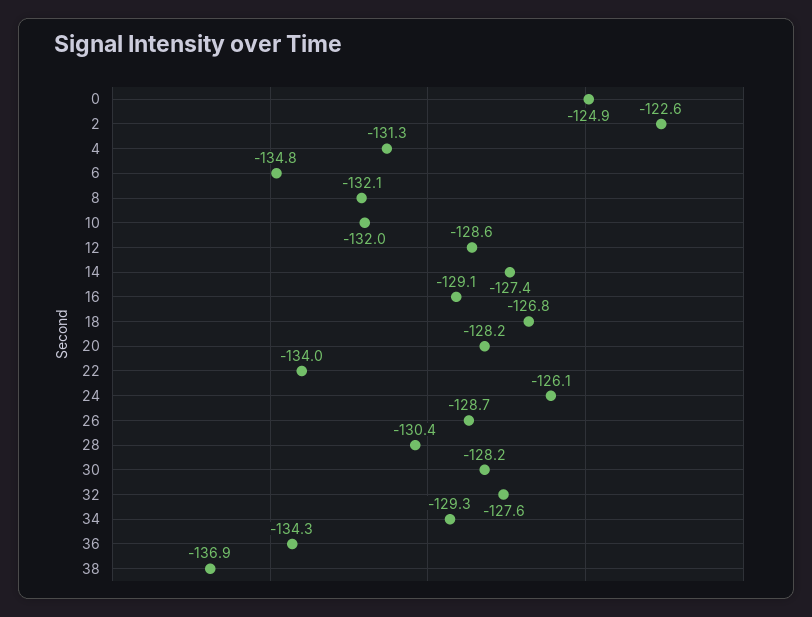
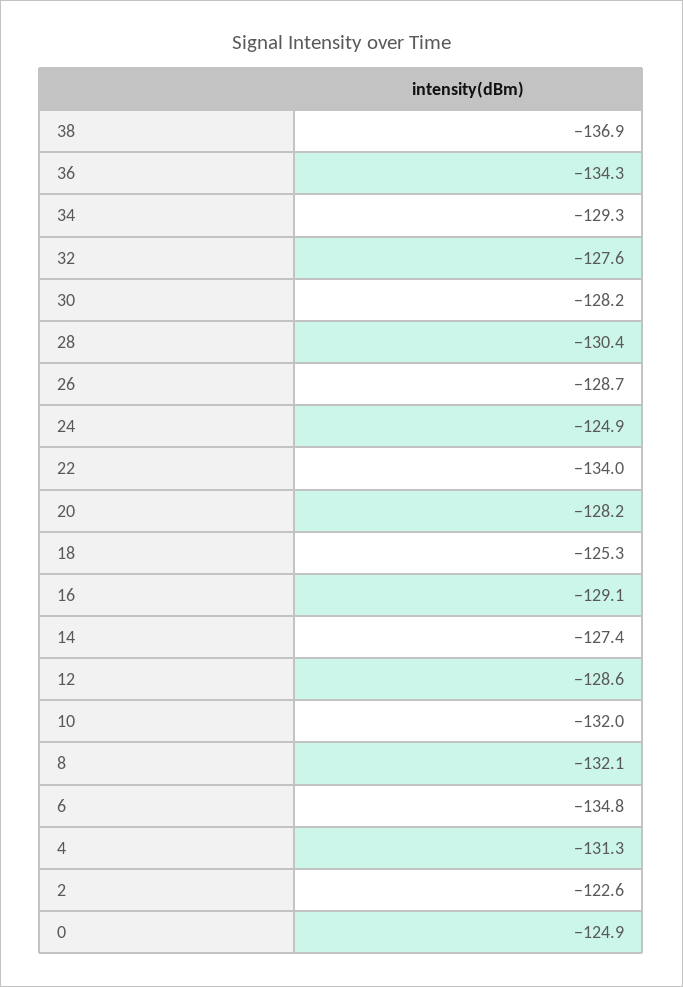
  {
    "0": -124.9,
    "2": -122.6,
    "4": -131.3,
    "6": -134.8,
    "8": -132.1,
    "10": -132,
    "12": -128.6,
    "14": -127.4,
    "16": -129.1,
-   "18": -126.8,
+   "18": -125.3,
    "20": -128.2,
    "22": -134,
-   "24": -126.1,
+   "24": -124.9,
    "26": -128.7,
    "28": -130.4,
    "30": -128.2,
    "32": -127.6,
    "34": -129.3,
    "36": -134.3,
    "38": -136.9
  }

